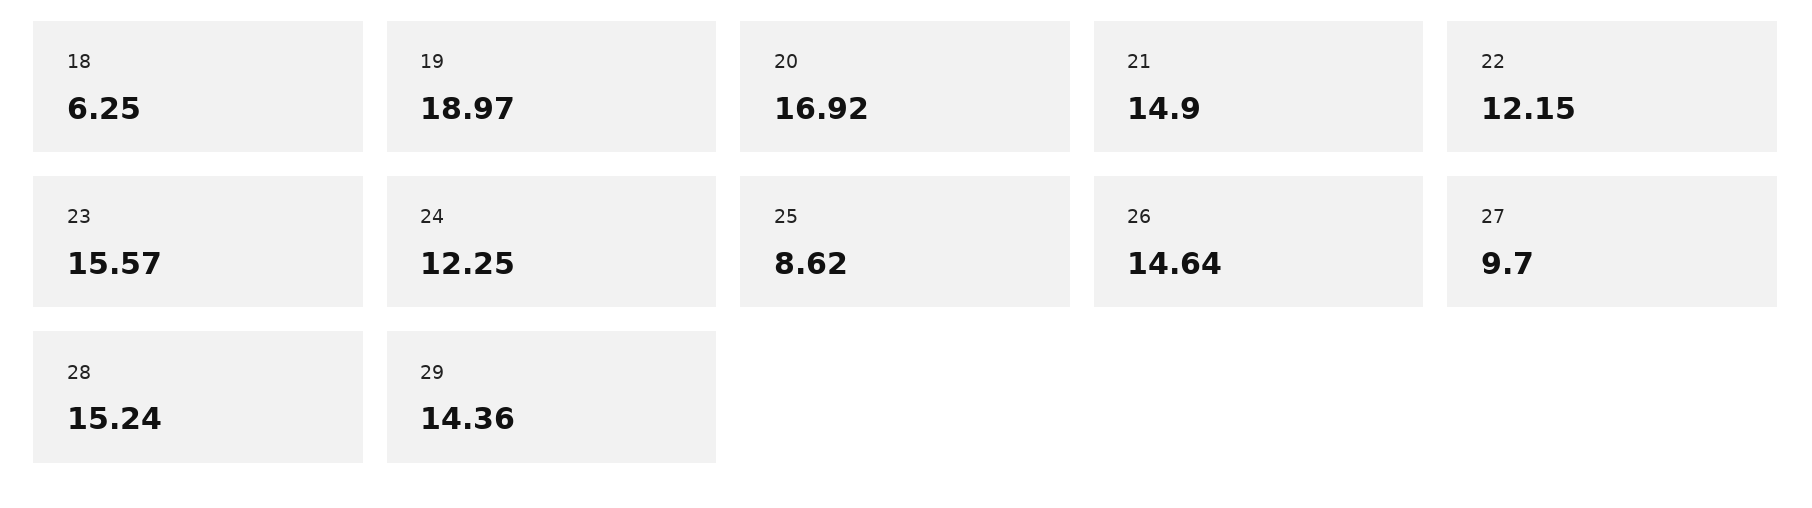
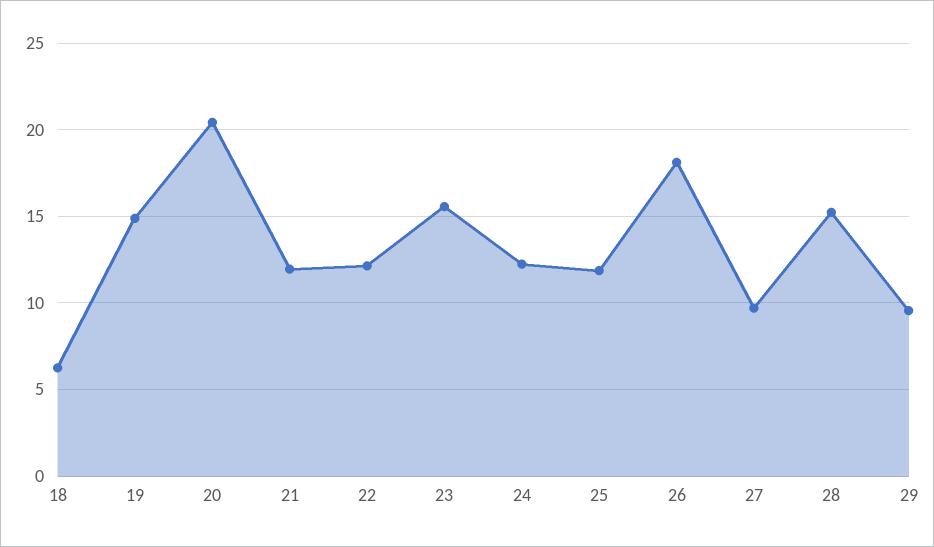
  {
    "18": 6.25,
-   "19": 18.97,
+   "19": 15,
-   "20": 16.92,
+   "20": 20.5,
-   "21": 14.9,
+   "21": 12,
    "22": 12.15,
    "23": 15.57,
    "24": 12.25,
-   "25": 8.62,
+   "25": 12,
-   "26": 14.64,
+   "26": 18,
    "27": 9.7,
    "28": 15.24,
-   "29": 14.36
+   "29": 9.5
  }

